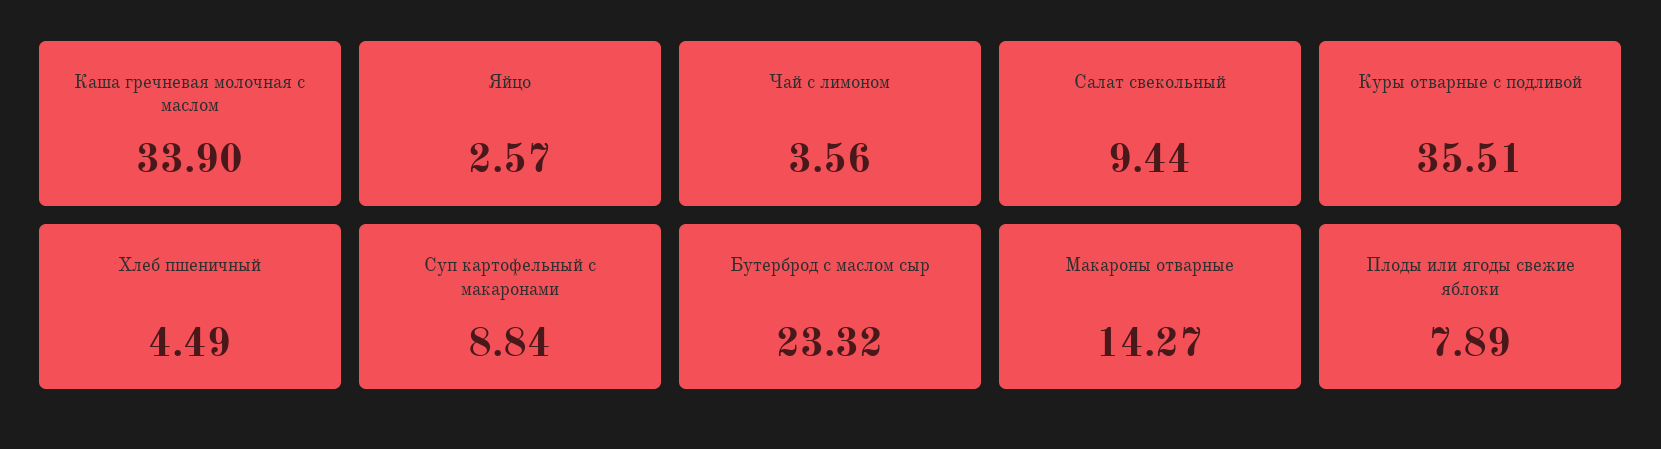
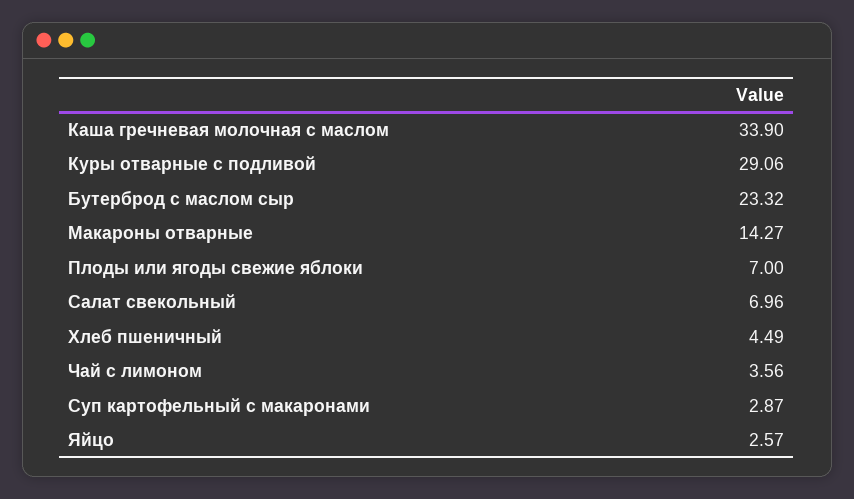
  {
    "Каша гречневая молочная с маслом": 33.9,
    "Яйцо": 2.57,
    "Чай с лимоном": 3.56,
-   "Салат свекольный": 9.44,
+   "Салат свекольный": 6.96,
-   "Куры отварные с подливой": 35.51,
+   "Куры отварные с подливой": 29.06,
    "Хлеб пшеничный": 4.49,
-   "Суп картофельный с макаронами": 8.84,
+   "Суп картофельный с макаронами": 2.87,
    "Бутерброд с маслом сыр": 23.32,
    "Макароны отварные": 14.27,
-   "Плоды или ягоды свежие яблоки": 7.89
+   "Плоды или ягоды свежие яблоки": 7
  }

